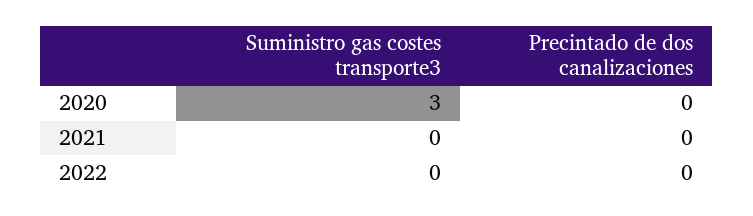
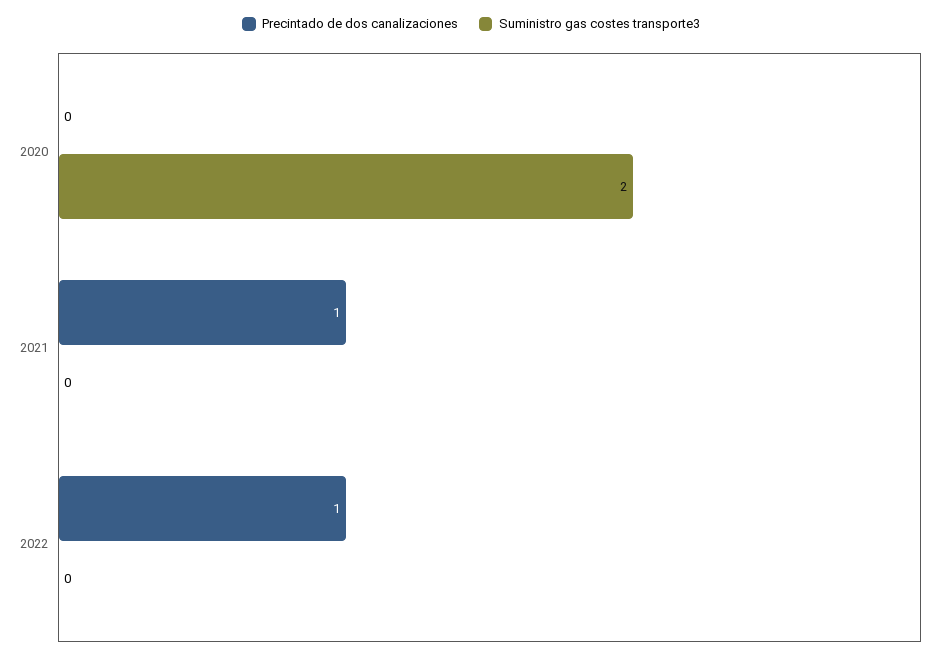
  {
    "Suministro gas costes transporte3": {
-     "2020": 3,
+     "2020": 2,
      "2021": 0,
      "2022": 0
    },
    "Precintado de dos canalizaciones": {
      "2020": 0,
-     "2021": 0,
+     "2021": 1,
-     "2022": 0
+     "2022": 1
    }
  }

